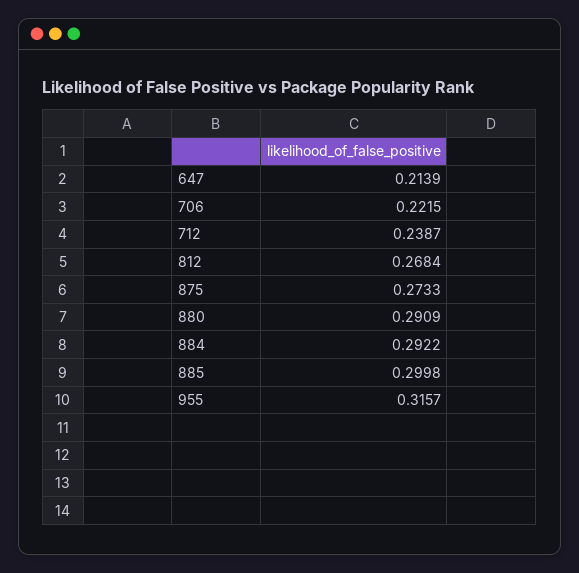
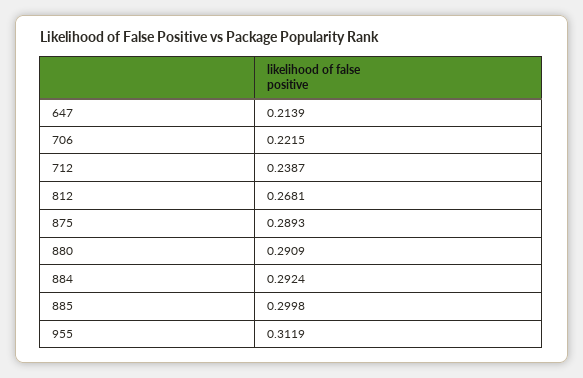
  {
    "647": 0.2139,
    "706": 0.2215,
    "712": 0.2387,
-   "812": 0.2684,
+   "812": 0.2681,
-   "875": 0.2733,
+   "875": 0.2893,
    "880": 0.2909,
-   "884": 0.2922,
+   "884": 0.2924,
    "885": 0.2998,
-   "955": 0.3157
+   "955": 0.3119
  }

